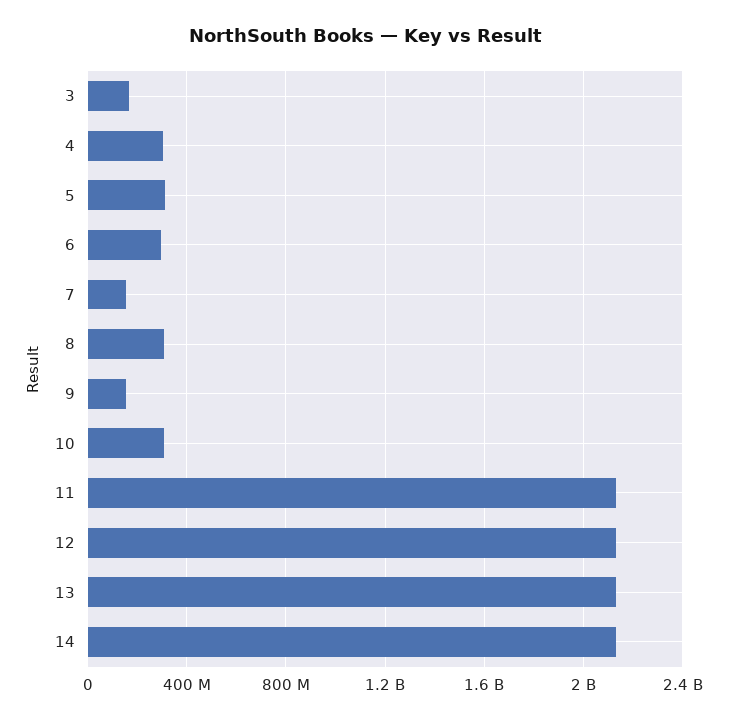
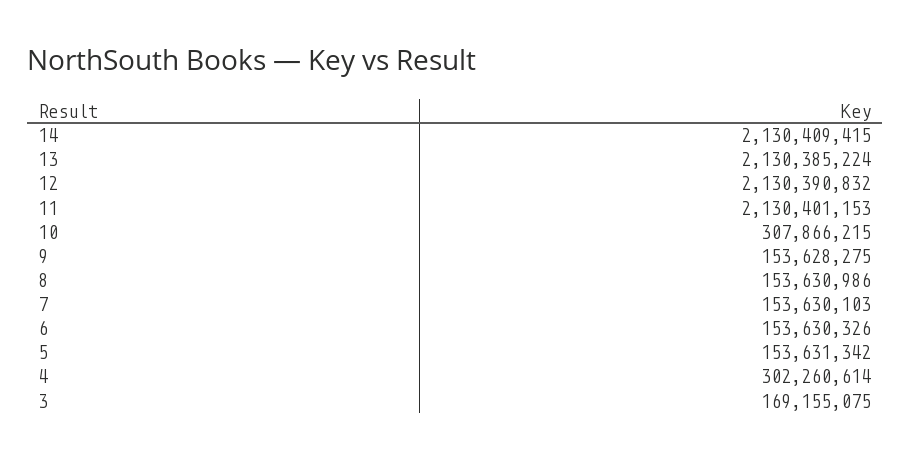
  {
    "3": 169155075,
    "4": 302260614,
-   "5": 300000000,
+   "5": 153631342,
-   "6": 300000000,
+   "6": 153630326,
    "7": 153630103,
-   "8": 300000000,
+   "8": 153630986,
    "9": 153628275,
    "10": 307866215,
    "11": 2130401153,
    "12": 2130390832,
    "13": 2130385224,
    "14": 2130409415
  }

